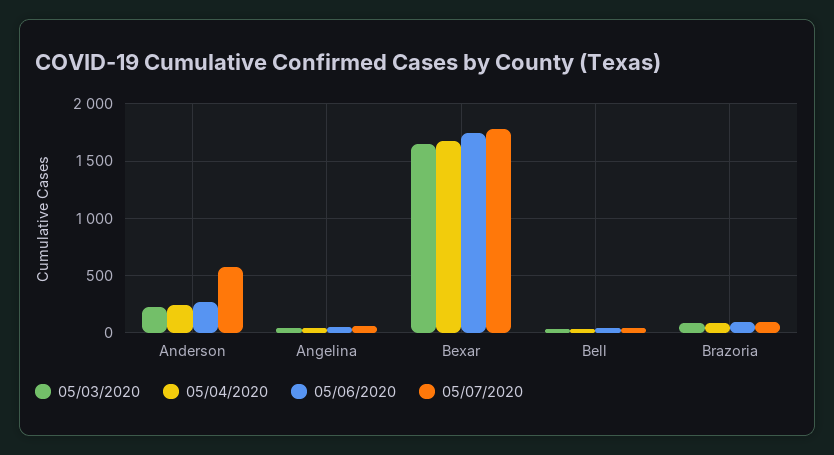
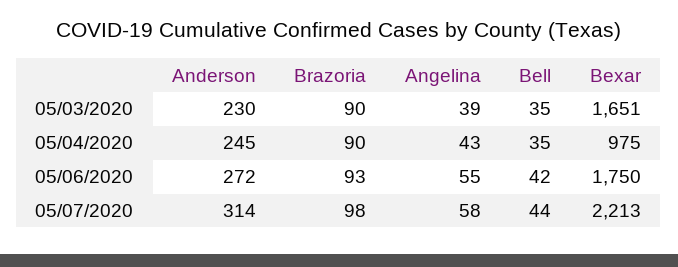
  {
    "05/03/2020": {
      "Anderson": 230,
      "Angelina": 39,
      "Bexar": 1651,
      "Bell": 35,
      "Brazoria": 90
    },
    "05/04/2020": {
      "Anderson": 245,
      "Angelina": 43,
-     "Bexar": 1700,
+     "Bexar": 975,
      "Bell": 35,
      "Brazoria": 90
    },
    "05/06/2020": {
      "Anderson": 272,
      "Angelina": 55,
      "Bexar": 1750,
      "Bell": 42,
      "Brazoria": 93
    },
    "05/07/2020": {
-     "Anderson": 600,
+     "Anderson": 314,
      "Angelina": 58,
-     "Bexar": 1800,
+     "Bexar": 2213,
      "Bell": 44,
      "Brazoria": 98
    }
  }

